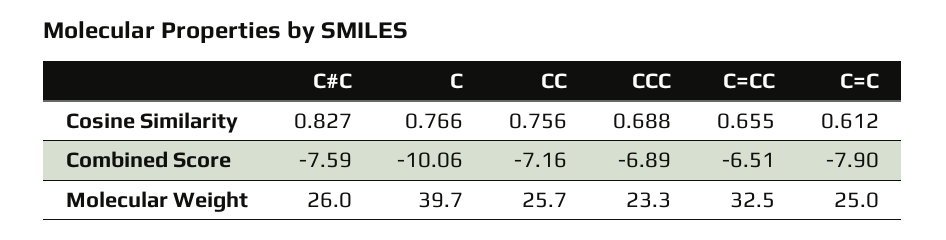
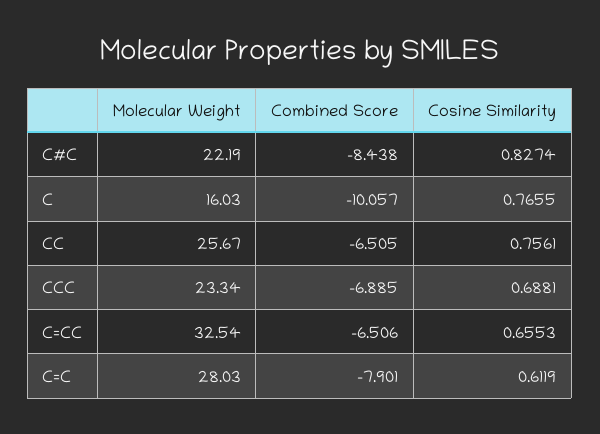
  {
    "C#C": {
      "Cosine Similarity": 0.8274,
-     "Combined Score": -7.59,
+     "Combined Score": -8.438,
-     "Molecular Weight": 26
+     "Molecular Weight": 22.19
    },
    "C": {
      "Cosine Similarity": 0.7655,
      "Combined Score": -10.057,
-     "Molecular Weight": 39.7
+     "Molecular Weight": 16.03
    },
    "CC": {
      "Cosine Similarity": 0.7561,
-     "Combined Score": -7.16,
+     "Combined Score": -6.505,
      "Molecular Weight": 25.67
    },
    "CCC": {
      "Cosine Similarity": 0.6881,
      "Combined Score": -6.885,
      "Molecular Weight": 23.34
    },
    "C=CC": {
      "Cosine Similarity": 0.6553,
      "Combined Score": -6.506,
      "Molecular Weight": 32.54
    },
    "C=C": {
      "Cosine Similarity": 0.6119,
      "Combined Score": -7.901,
-     "Molecular Weight": 25
+     "Molecular Weight": 28.03
    }
  }

